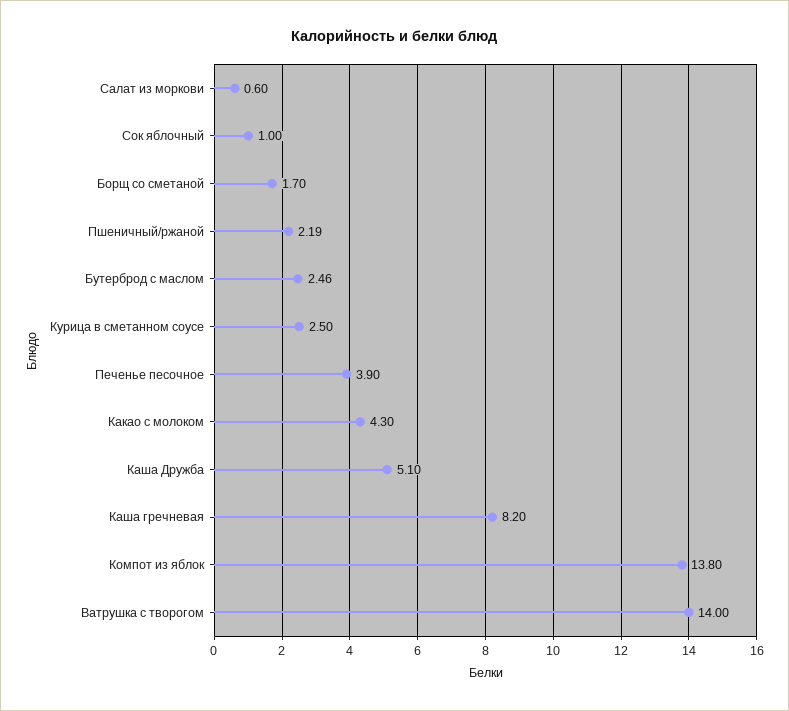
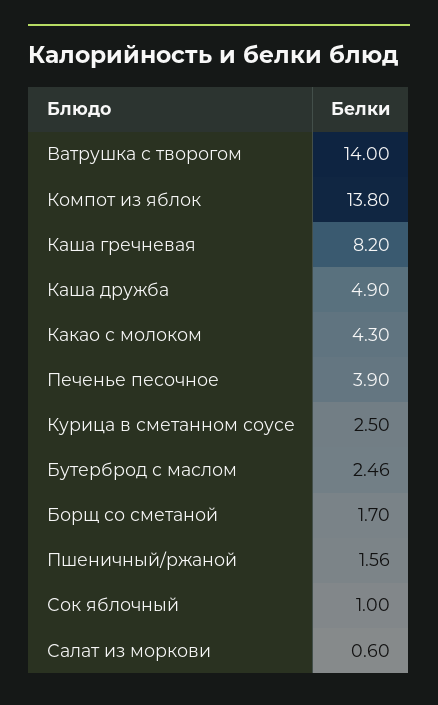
  {
    "Салат из моркови": 0.6,
    "Сок яблочный": 1,
    "Борщ со сметаной": 1.7,
-   "Пшеничный/ржаной": 2.19,
+   "Пшеничный/ржаной": 1.56,
    "Бутерброд с маслом": 2.46,
    "Курица в сметанном соусе": 2.5,
    "Печенье песочное": 3.9,
    "Какао с молоком": 4.3,
-   "Каша Дружба": 5.1,
+   "Каша Дружба": 4.9,
    "Каша гречневая": 8.2,
    "Компот из яблок": 13.8,
    "Ватрушка с творогом": 14
  }

